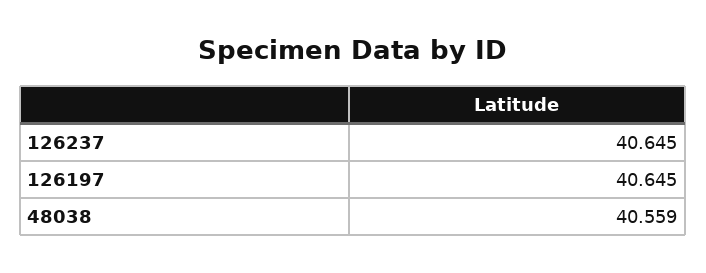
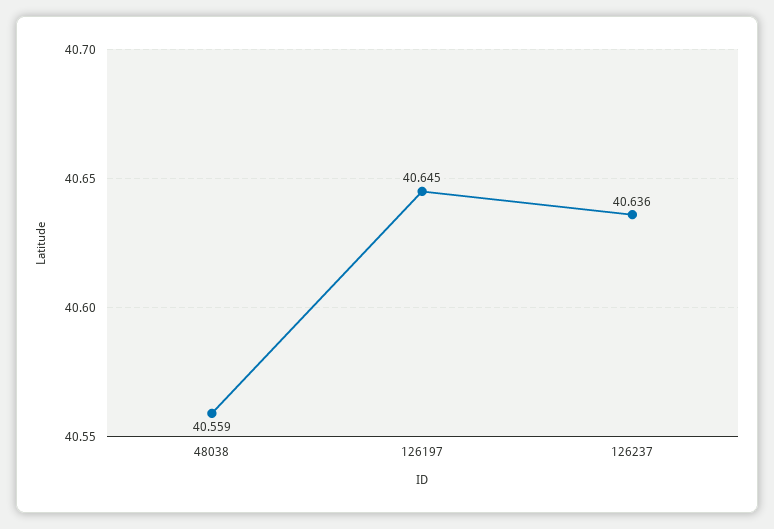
  {
-   "126237": 40.645,
+   "126237": 40.636,
    "126197": 40.645,
    "48038": 40.559
  }

